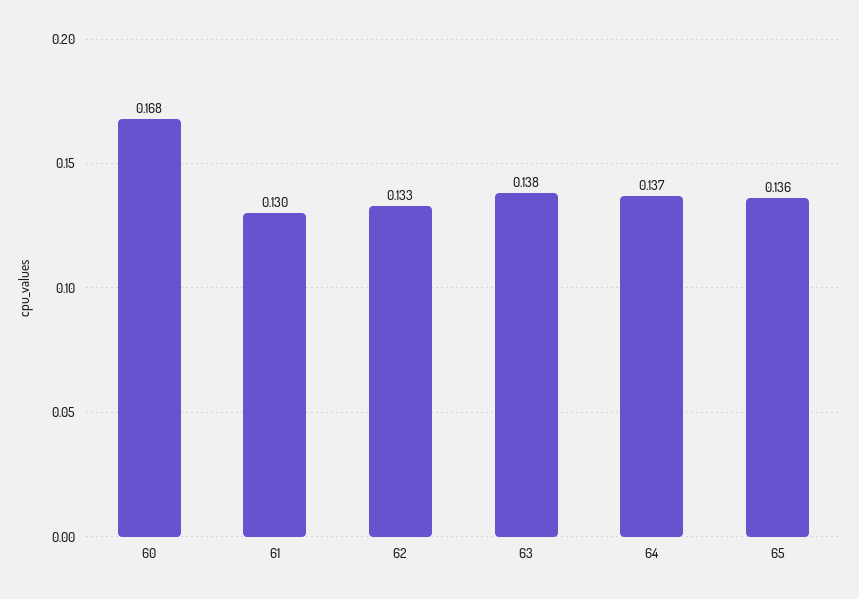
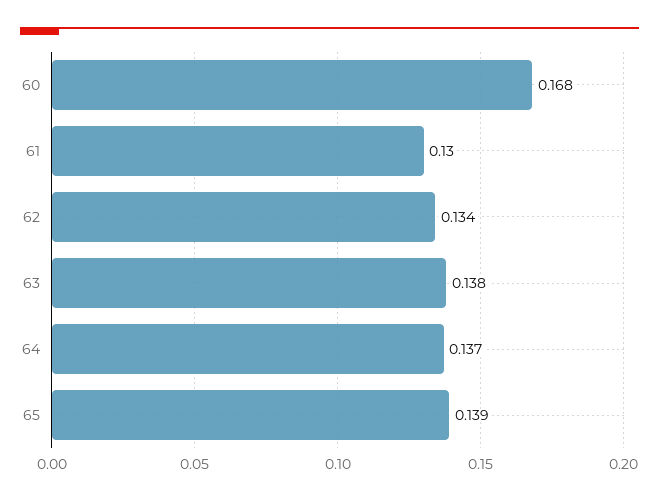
  {
    "60": 0.168,
    "61": 0.13,
-   "62": 0.133,
+   "62": 0.134,
    "63": 0.138,
    "64": 0.137,
-   "65": 0.136
+   "65": 0.139
  }

